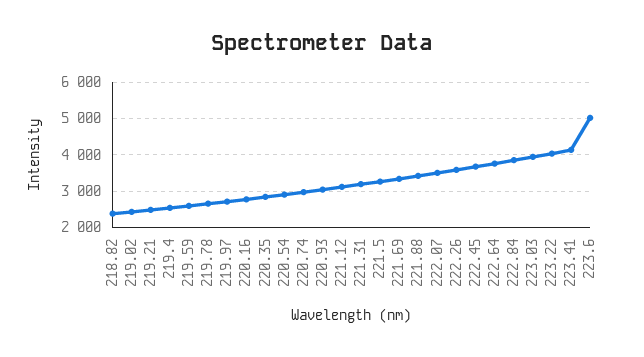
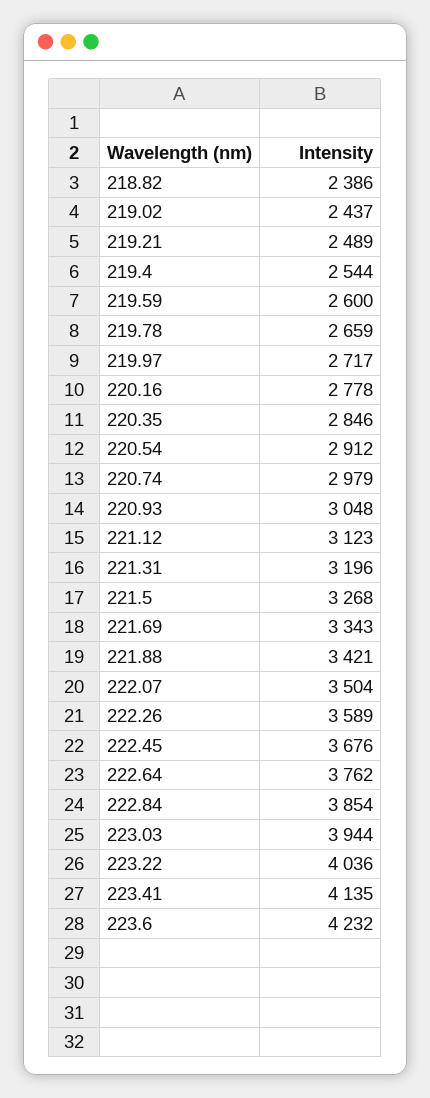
  {
    "218.82": 2386,
    "219.02": 2437,
    "219.21": 2489,
    "219.4": 2544,
    "219.59": 2600,
    "219.78": 2659,
    "219.97": 2717,
    "220.16": 2778,
    "220.35": 2846,
    "220.54": 2912,
    "220.74": 2979,
    "220.93": 3048,
    "221.12": 3123,
    "221.31": 3196,
    "221.5": 3268,
    "221.69": 3343,
    "221.88": 3421,
    "222.07": 3504,
    "222.26": 3589,
    "222.45": 3676,
    "222.64": 3762,
    "222.84": 3854,
    "223.03": 3944,
    "223.22": 4036,
    "223.41": 4135,
-   "223.6": 5000
+   "223.6": 4232
  }

